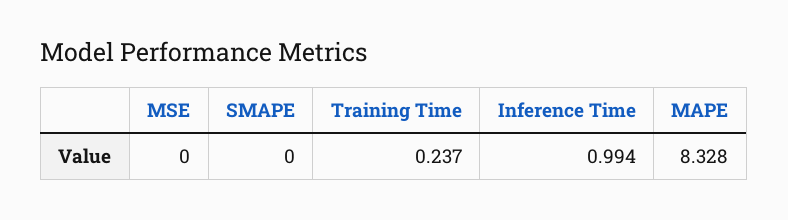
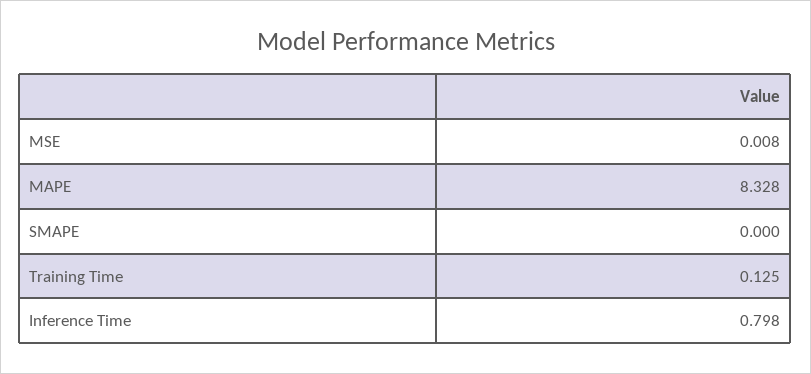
  {
-   "MSE": 0,
+   "MSE": 0.008,
    "SMAPE": 0,
-   "Training Time": 0.237,
+   "Training Time": 0.125,
-   "Inference Time": 0.994,
+   "Inference Time": 0.798,
    "MAPE": 8.328
  }

